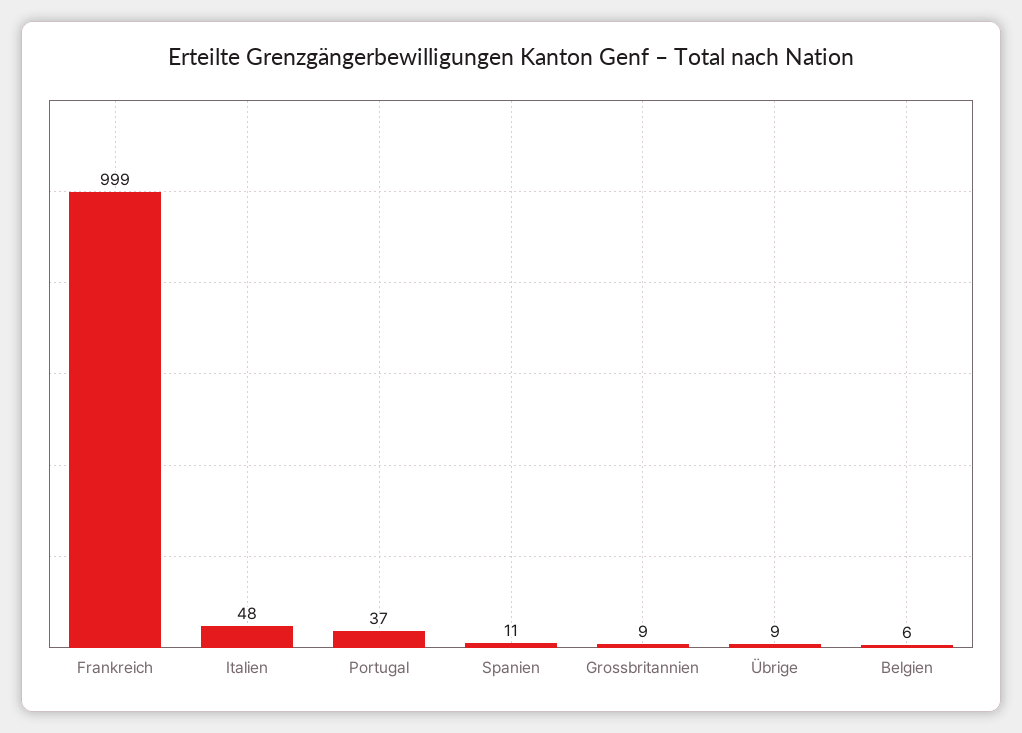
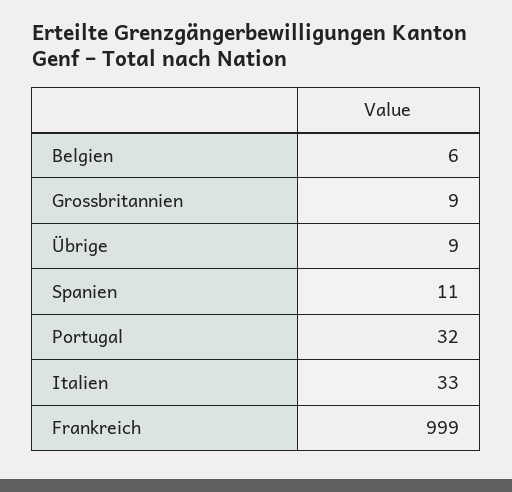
  {
    "Frankreich": 999,
-   "Italien": 48,
+   "Italien": 33,
-   "Portugal": 37,
+   "Portugal": 32,
    "Spanien": 11,
    "Grossbritannien": 9,
    "Übrige": 9,
    "Belgien": 6
  }

